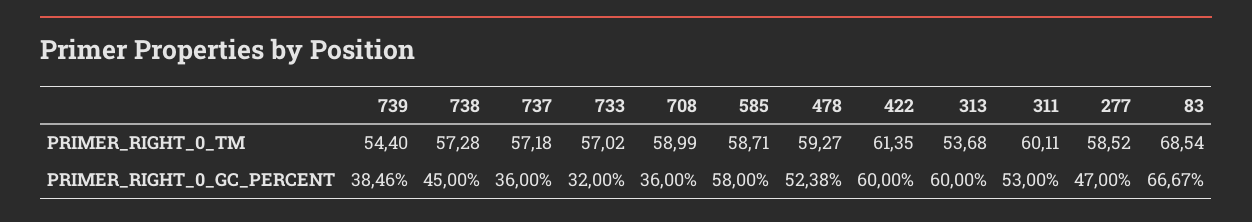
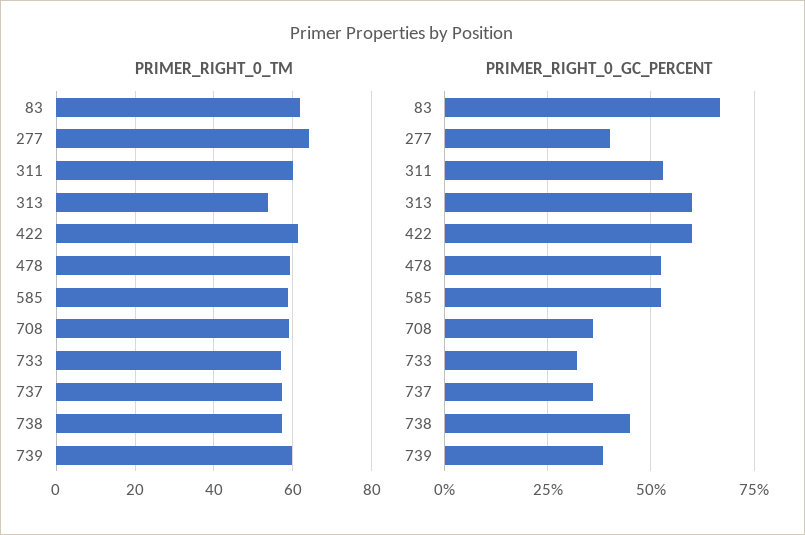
  {
    "PRIMER_RIGHT_0_TM": {
-     "739": 54.4,
+     "739": 60,
      "738": 57.28,
      "737": 57.18,
      "733": 57.02,
      "708": 58.99,
      "585": 58.71,
      "478": 59.27,
      "422": 61.35,
      "313": 53.68,
      "311": 60.11,
-     "277": 58.52,
+     "277": 64,
-     "83": 68.54
+     "83": 62
    },
    "PRIMER_RIGHT_0_GC_PERCENT": {
      "739": 38.46,
      "738": 45,
      "737": 36,
      "733": 32,
      "708": 36,
-     "585": 58,
+     "585": 52.5,
      "478": 52.38,
      "422": 60,
      "313": 60,
      "311": 53,
-     "277": 47,
+     "277": 40,
      "83": 66.67
    }
  }

